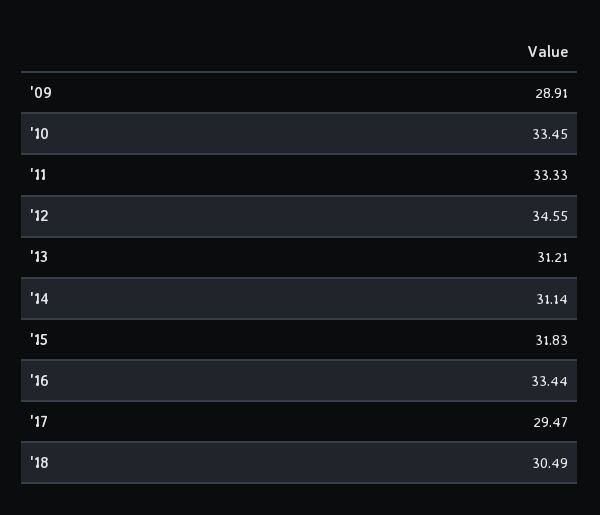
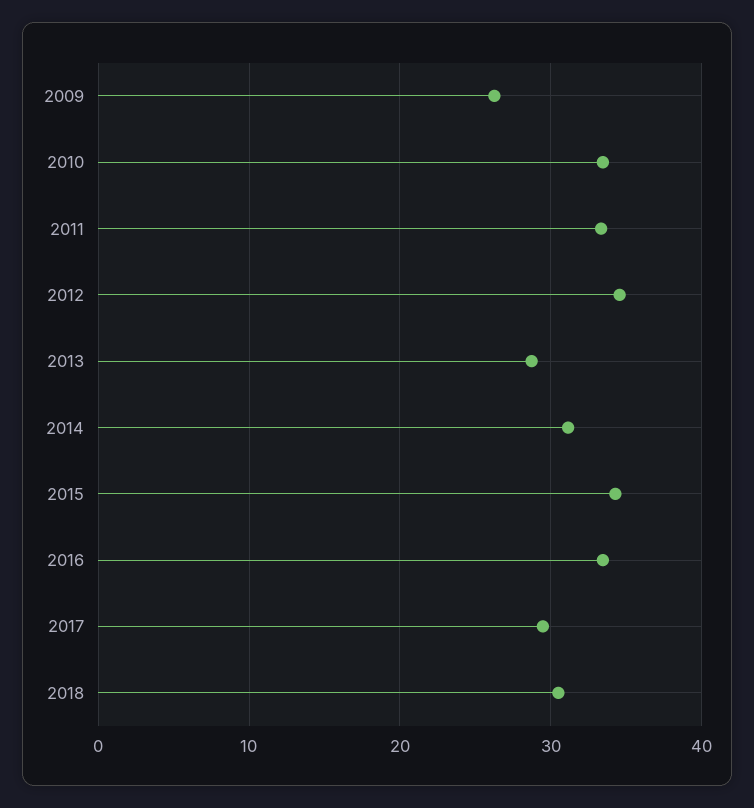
  {
-   "'09": 28.91,
+   "'09": 26,
    "'10": 33.45,
    "'11": 33.33,
    "'12": 34.55,
-   "'13": 31.21,
+   "'13": 29,
    "'14": 31.14,
-   "'15": 31.83,
+   "'15": 34,
    "'16": 33.44,
    "'17": 29.47,
    "'18": 30.49
  }

